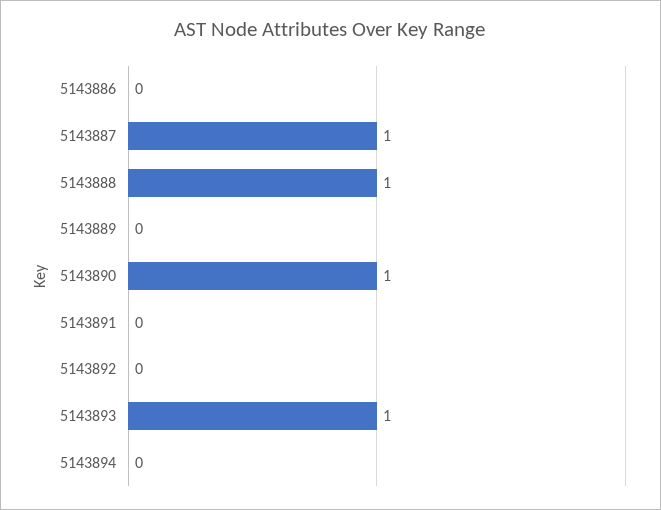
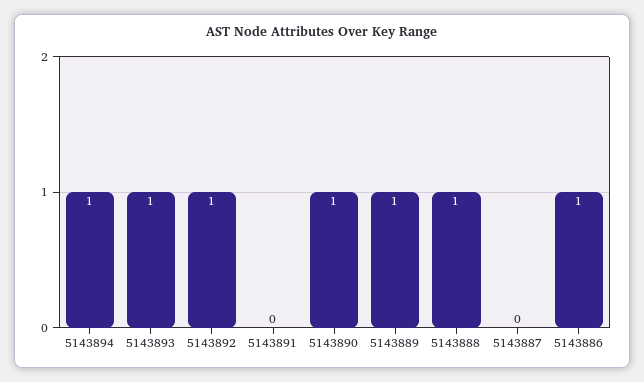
  {
-   "5143886": 0,
+   "5143886": 1,
-   "5143887": 1,
+   "5143887": 0,
    "5143888": 1,
-   "5143889": 0,
+   "5143889": 1,
    "5143890": 1,
    "5143891": 0,
-   "5143892": 0,
+   "5143892": 1,
    "5143893": 1,
-   "5143894": 0
+   "5143894": 1
  }

